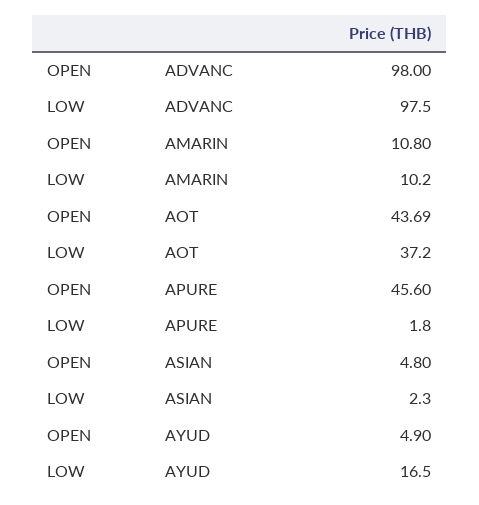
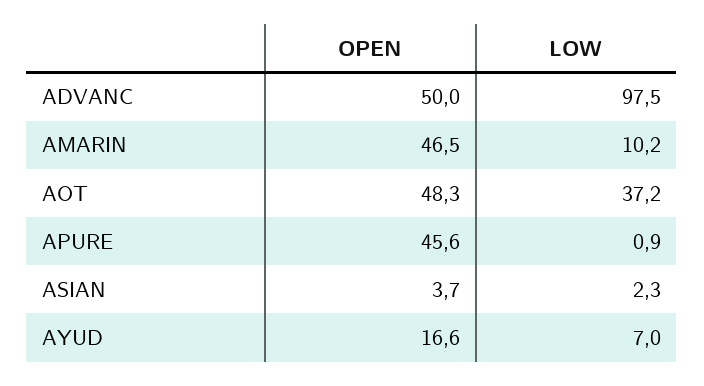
  {
    "OPEN": {
-     "ADVANC": 98,
+     "ADVANC": 50,
-     "AMARIN": 10.8,
+     "AMARIN": 46.5,
-     "AOT": 43.69,
+     "AOT": 48.3,
      "APURE": 45.6,
-     "ASIAN": 4.8,
+     "ASIAN": 3.7,
-     "AYUD": 4.9
+     "AYUD": 16.6
    },
    "LOW": {
      "ADVANC": 97.5,
      "AMARIN": 10.2,
      "AOT": 37.2,
-     "APURE": 1.8,
+     "APURE": 0.9,
      "ASIAN": 2.3,
-     "AYUD": 16.5
+     "AYUD": 7
    }
  }

